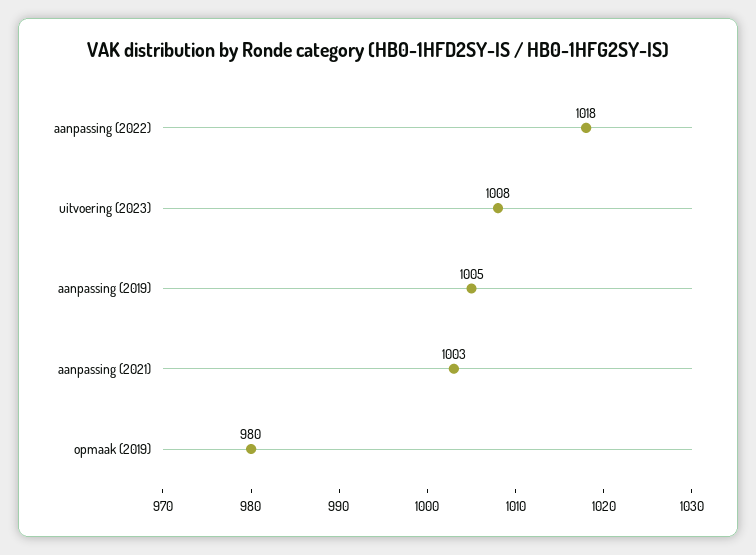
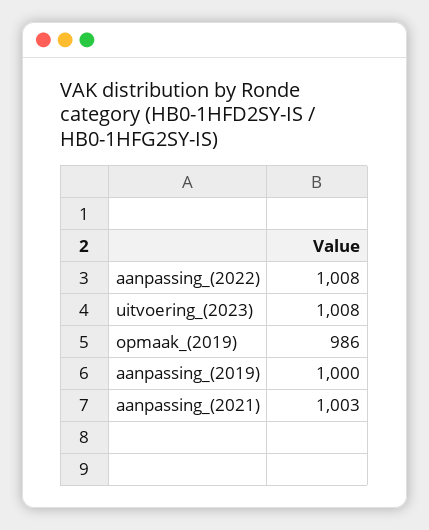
  {
-   "aanpassing (2022)": 1018,
+   "aanpassing (2022)": 1008,
    "uitvoering (2023)": 1008,
-   "aanpassing (2019)": 1005,
+   "aanpassing (2019)": 1000,
    "aanpassing (2021)": 1003,
-   "opmaak (2019)": 980
+   "opmaak (2019)": 986
  }

